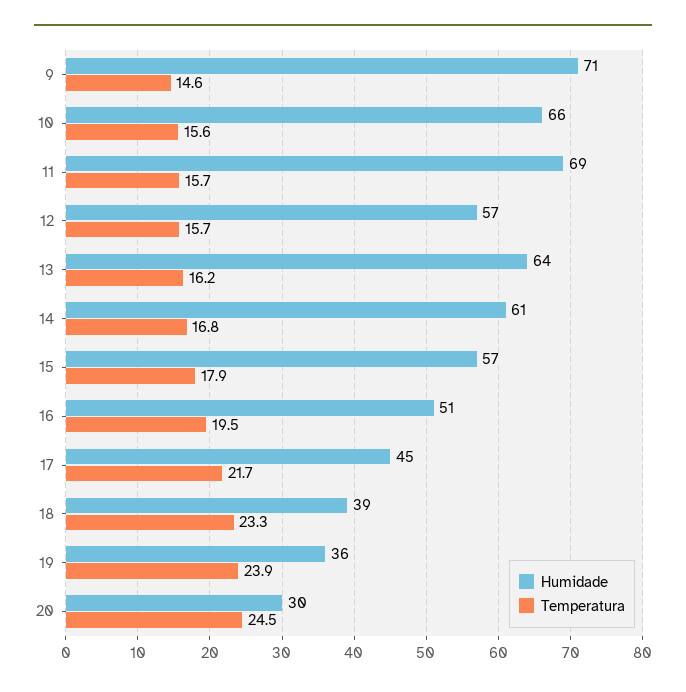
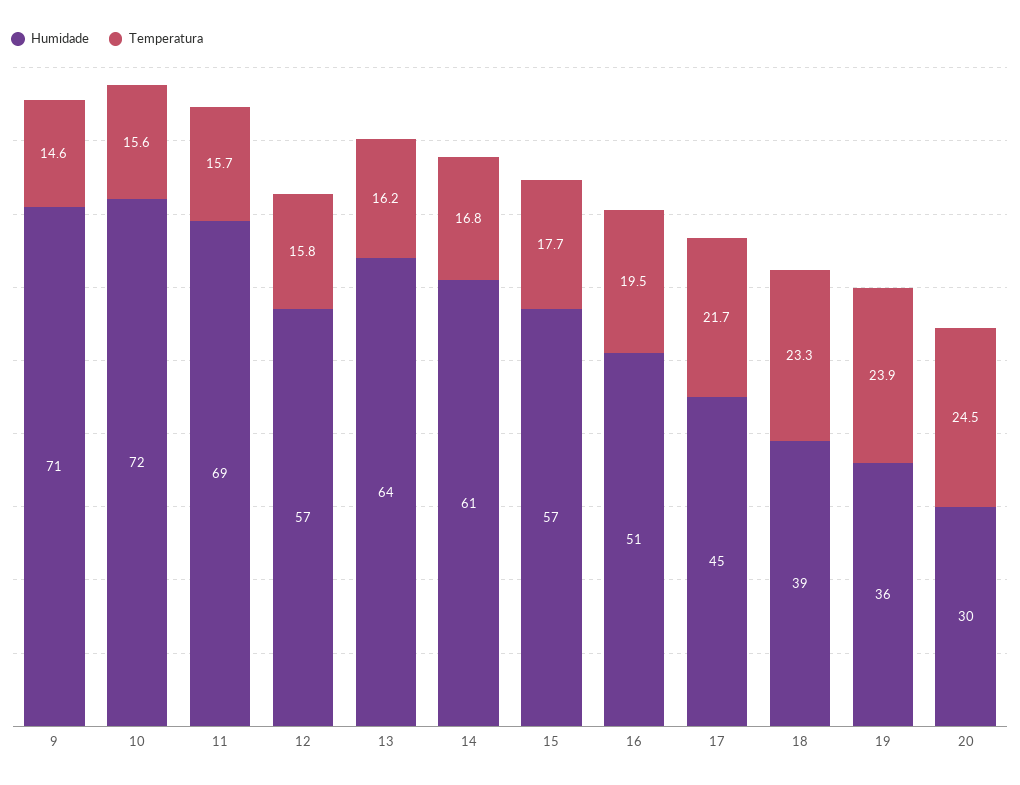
  {
    "Humidade": {
      "9": 71,
-     "10": 66,
+     "10": 72,
      "11": 69,
      "12": 57,
      "13": 64,
      "14": 61,
      "15": 57,
      "16": 51,
      "17": 45,
      "18": 39,
      "19": 36,
      "20": 30
    },
    "Temperatura": {
      "9": 14.6,
      "10": 15.6,
      "11": 15.7,
-     "12": 15.7,
+     "12": 15.8,
      "13": 16.2,
      "14": 16.8,
-     "15": 17.9,
+     "15": 17.7,
      "16": 19.5,
      "17": 21.7,
      "18": 23.3,
      "19": 23.9,
      "20": 24.5
    }
  }

